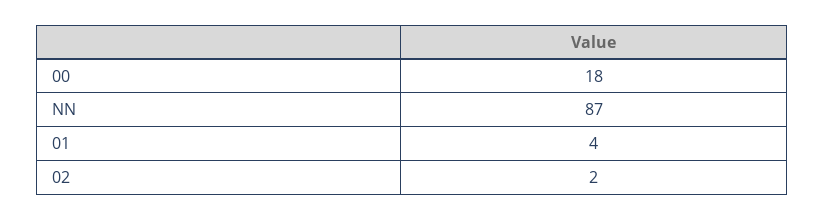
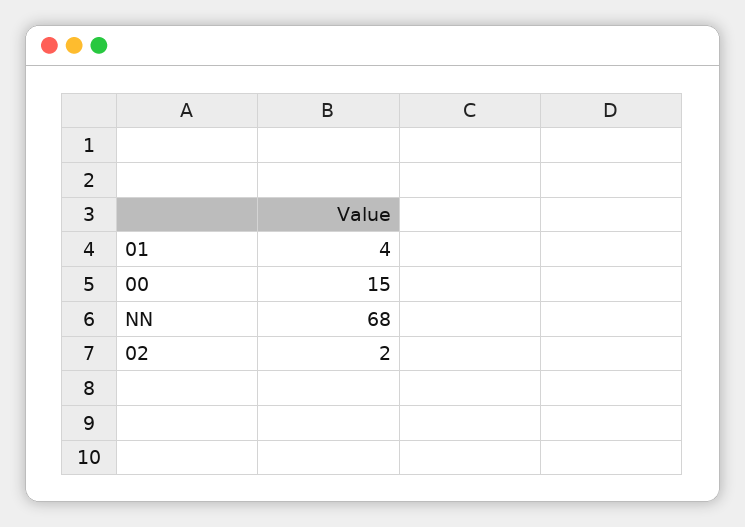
  {
-   "00": 18,
+   "00": 15,
-   "NN": 87,
+   "NN": 68,
    "01": 4,
    "02": 2
  }

